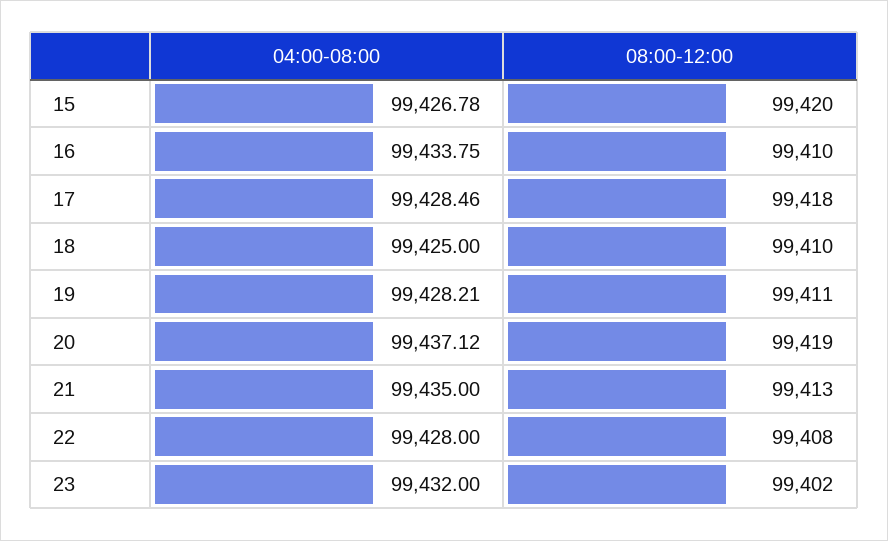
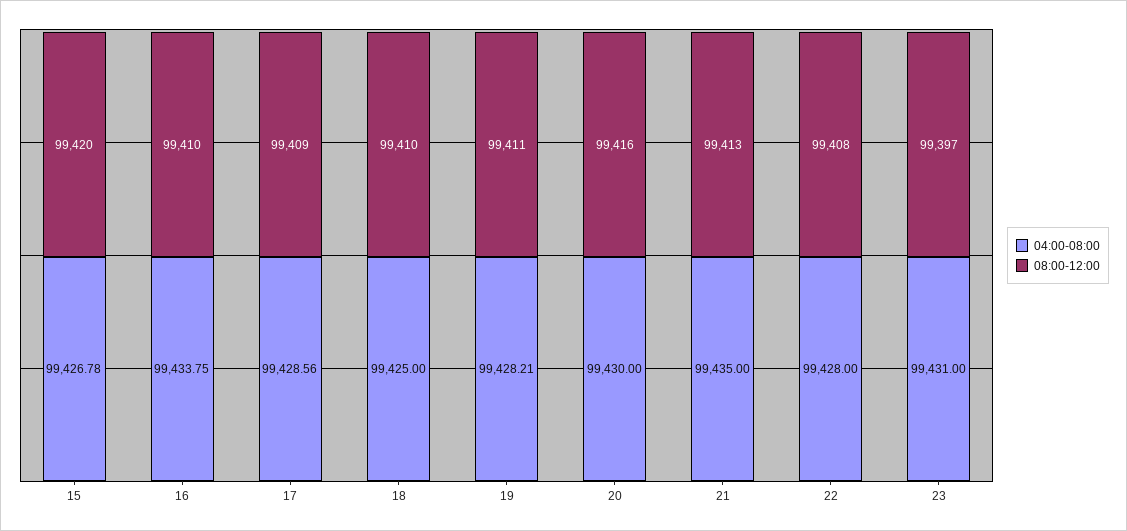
  {
    "04:00-08:00": {
      "15": 99426.78,
      "16": 99433.75,
-     "17": 99428.46,
+     "17": 99428.56,
      "18": 99425,
      "19": 99428.21,
-     "20": 99437.12,
+     "20": 99430,
      "21": 99435,
      "22": 99428,
-     "23": 99432
+     "23": 99431
    },
    "08:00-12:00": {
      "15": 99420,
      "16": 99410,
-     "17": 99418,
+     "17": 99409,
      "18": 99410,
      "19": 99411,
-     "20": 99419,
+     "20": 99416,
      "21": 99413,
      "22": 99408,
-     "23": 99402
+     "23": 99397
    }
  }

